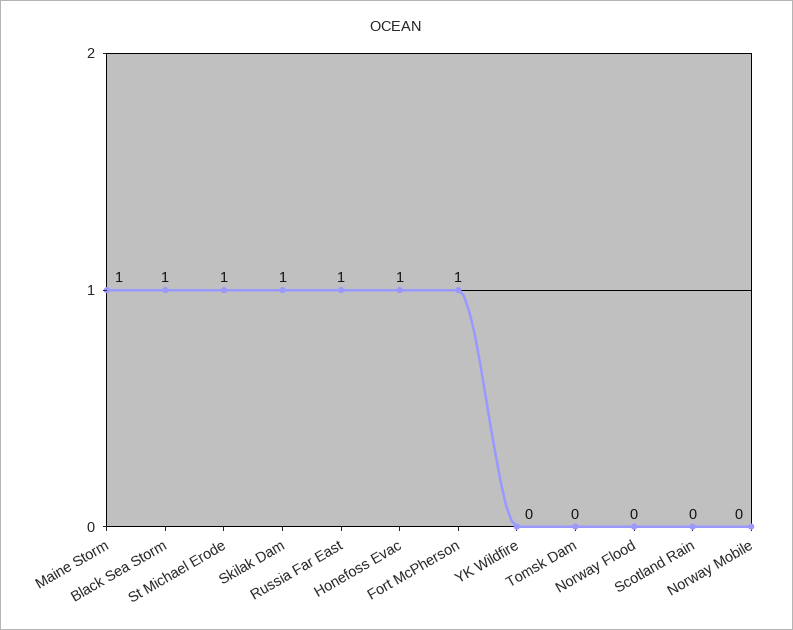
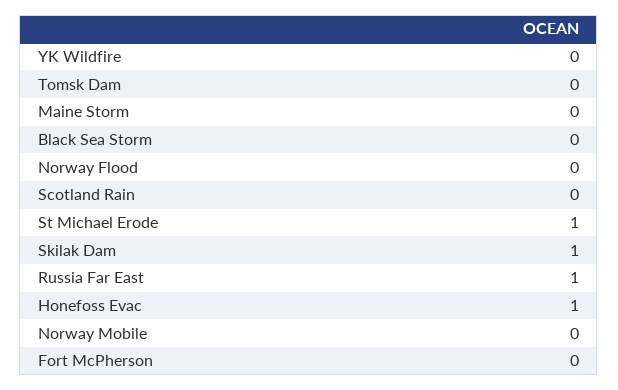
  {
-   "Maine Storm": 1,
+   "Maine Storm": 0,
-   "Black Sea Storm": 1,
+   "Black Sea Storm": 0,
    "St Michael Erode": 1,
    "Skilak Dam": 1,
    "Russia Far East": 1,
    "Honefoss Evac": 1,
-   "Fort McPherson": 1,
+   "Fort McPherson": 0,
    "YK Wildfire": 0,
    "Tomsk Dam": 0,
    "Norway Flood": 0,
    "Scotland Rain": 0,
    "Norway Mobile": 0
  }

